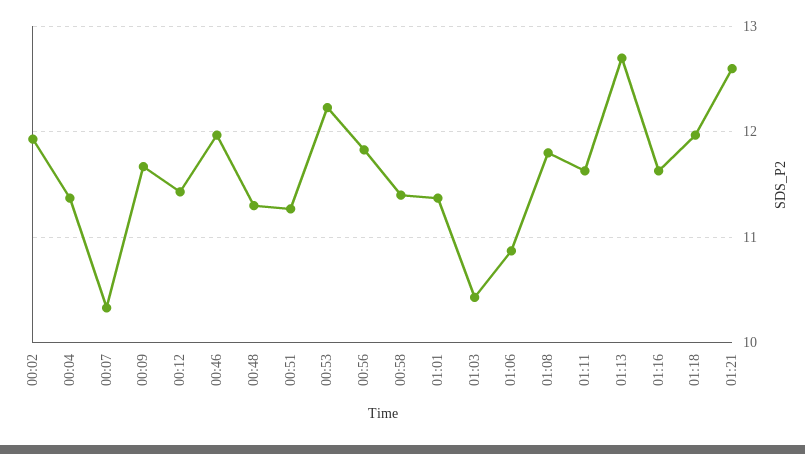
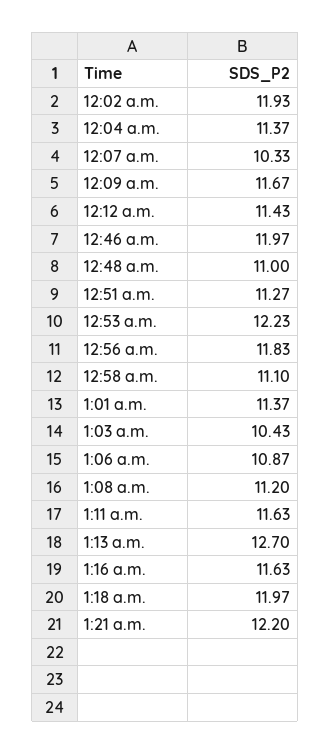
  {
    "00:02": 11.93,
    "00:04": 11.37,
    "00:07": 10.33,
    "00:09": 11.67,
    "00:12": 11.43,
    "00:46": 11.97,
-   "00:48": 11.3,
+   "00:48": 11,
    "00:51": 11.27,
    "00:53": 12.23,
    "00:56": 11.83,
-   "00:58": 11.4,
+   "00:58": 11.1,
    "01:01": 11.37,
    "01:03": 10.43,
    "01:06": 10.87,
-   "01:08": 11.8,
+   "01:08": 11.2,
    "01:11": 11.63,
    "01:13": 12.7,
    "01:16": 11.63,
    "01:18": 11.97,
-   "01:21": 12.6
+   "01:21": 12.2
  }

